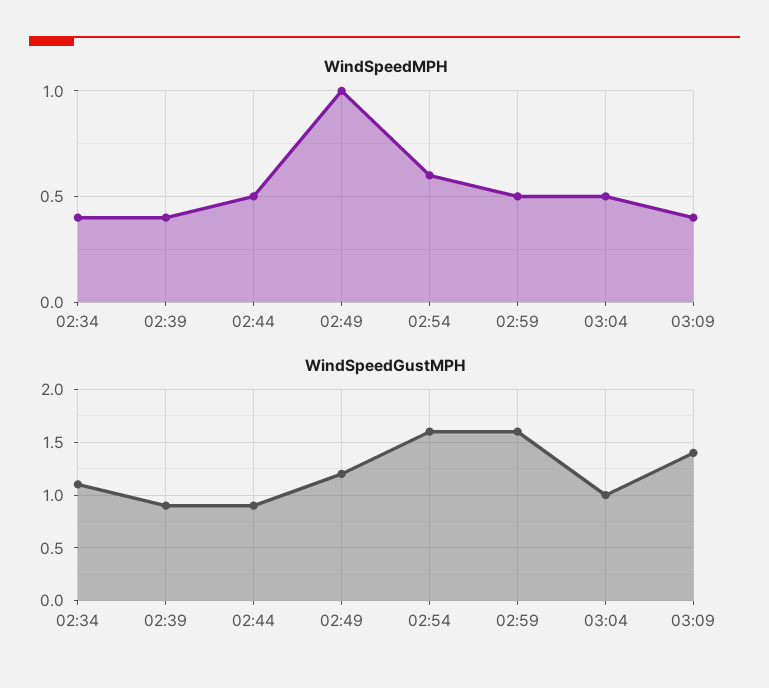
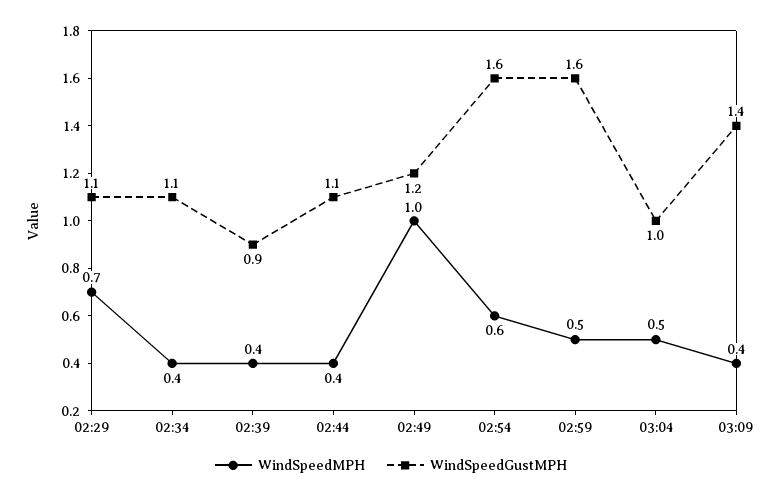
  {
    "WindSpeedMPH": {
      "02:34": 0.4,
      "02:39": 0.4,
-     "02:44": 0.5,
+     "02:44": 0.4,
      "02:49": 1,
      "02:54": 0.6,
      "02:59": 0.5,
      "03:04": 0.5,
-     "03:09": 0.4
+     "03:09": 0.4,
+     "02:29": 0.7
    },
    "WindSpeedGustMPH": {
      "02:34": 1.1,
      "02:39": 0.9,
-     "02:44": 0.9,
+     "02:44": 1.1,
      "02:49": 1.2,
      "02:54": 1.6,
      "02:59": 1.6,
      "03:04": 1,
-     "03:09": 1.4
+     "03:09": 1.4,
+     "02:29": 1.1
    }
  }

